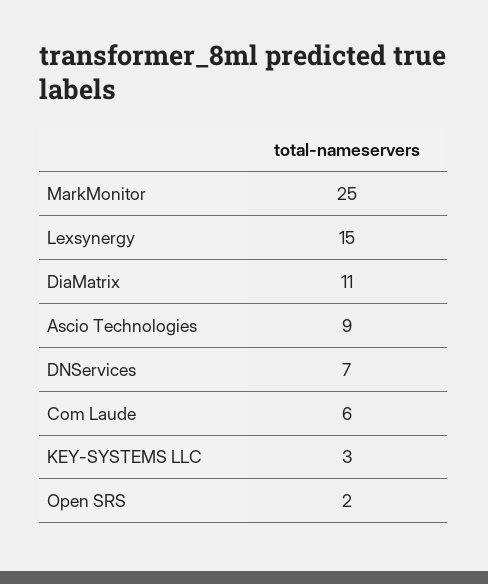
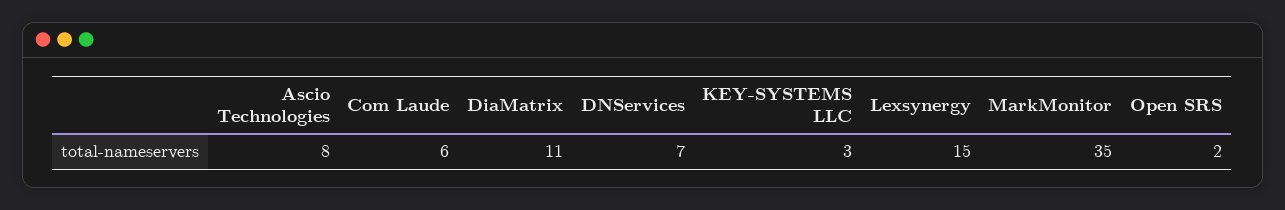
  {
-   "MarkMonitor": 25,
+   "MarkMonitor": 35,
    "Lexsynergy": 15,
    "DiaMatrix": 11,
-   "Ascio Technologies": 9,
+   "Ascio Technologies": 8,
    "DNServices": 7,
    "Com Laude": 6,
    "KEY-SYSTEMS LLC": 3,
    "Open SRS": 2
  }

